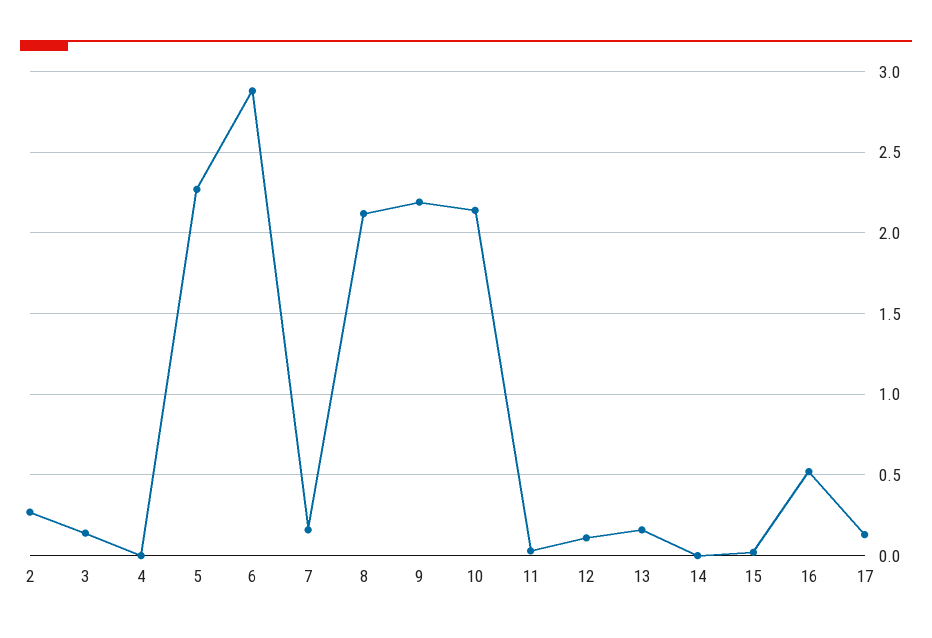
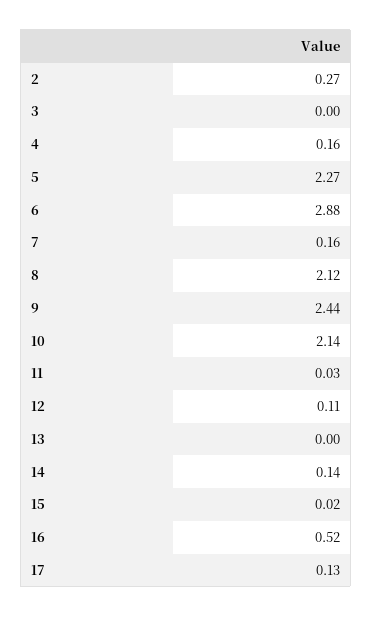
  {
    "2": 0.27,
-   "3": 0.15,
+   "3": 0,
-   "4": 0,
+   "4": 0.16,
    "5": 2.27,
    "6": 2.88,
    "7": 0.16,
    "8": 2.12,
-   "9": 2.2,
+   "9": 2.44,
    "10": 2.14,
    "11": 0.03,
    "12": 0.11,
-   "13": 0.15,
+   "13": 0,
-   "14": 0,
+   "14": 0.14,
    "15": 0.02,
    "16": 0.52,
    "17": 0.13
  }

